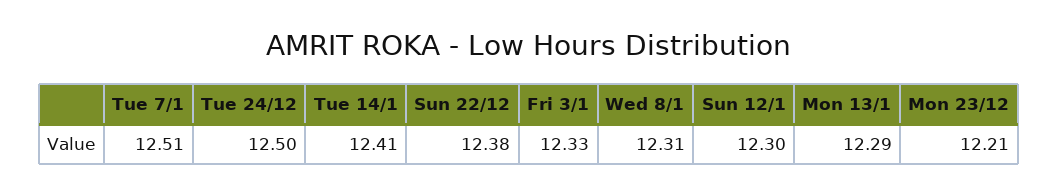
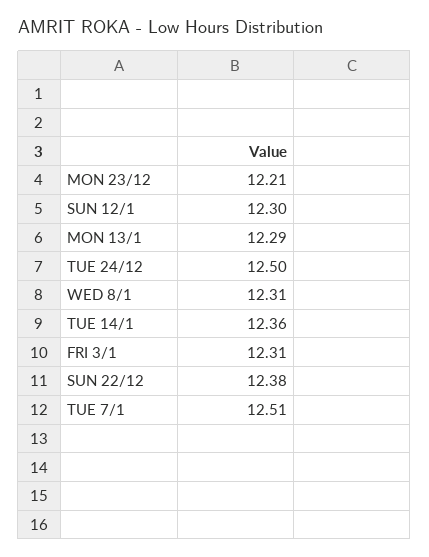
  {
    "Tue 7/1": 12.51,
    "Tue 24/12": 12.5,
-   "Tue 14/1": 12.41,
+   "Tue 14/1": 12.36,
    "Sun 22/12": 12.38,
-   "Fri 3/1": 12.33,
+   "Fri 3/1": 12.31,
    "Wed 8/1": 12.31,
    "Sun 12/1": 12.3,
    "Mon 13/1": 12.29,
    "Mon 23/12": 12.21
  }

